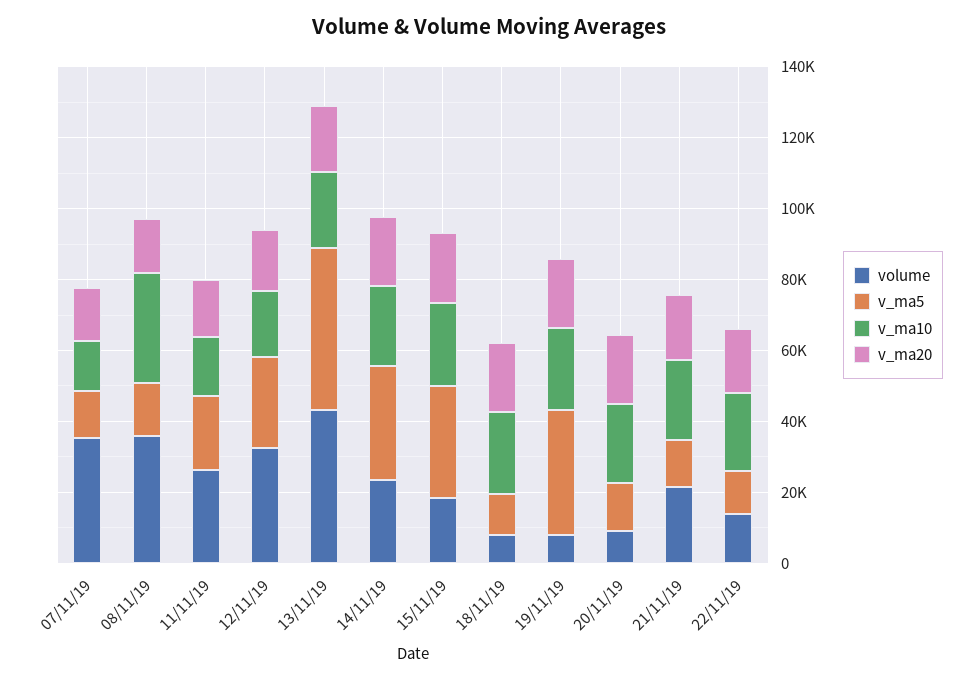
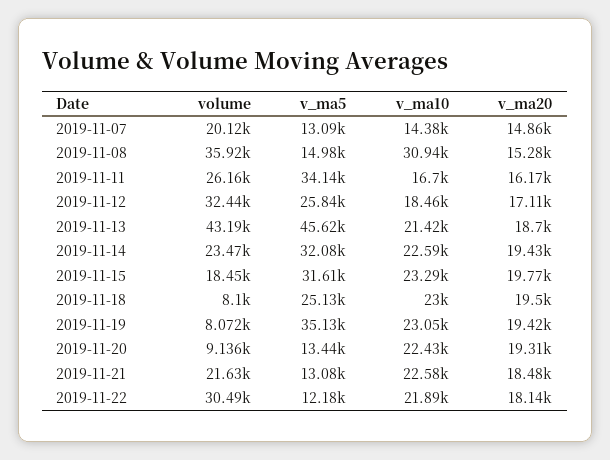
  {
    "volume": {
-     "07/11/19": 35000,
+     "07/11/19": 20120,
      "08/11/19": 35920,
      "11/11/19": 26160,
      "12/11/19": 32440,
      "13/11/19": 43190,
      "14/11/19": 23470,
      "15/11/19": 18450,
      "18/11/19": 8100,
      "19/11/19": 8072,
      "20/11/19": 9136,
      "21/11/19": 21630,
-     "22/11/19": 15000
+     "22/11/19": 30490
    },
    "v_ma5": {
      "07/11/19": 13090,
      "08/11/19": 14980,
-     "11/11/19": 20000,
+     "11/11/19": 34140,
      "12/11/19": 25840,
      "13/11/19": 45620,
      "14/11/19": 32080,
      "15/11/19": 31610,
-     "18/11/19": 10000,
+     "18/11/19": 25130,
      "19/11/19": 35130,
      "20/11/19": 13440,
      "21/11/19": 13080,
      "22/11/19": 12180
    },
    "v_ma10": {
      "07/11/19": 14380,
      "08/11/19": 30940,
      "11/11/19": 16700,
      "12/11/19": 18460,
      "13/11/19": 21420,
      "14/11/19": 22590,
      "15/11/19": 23290,
      "18/11/19": 23000,
      "19/11/19": 23050,
      "20/11/19": 22430,
      "21/11/19": 22580,
      "22/11/19": 21890
    },
    "v_ma20": {
      "07/11/19": 14860,
      "08/11/19": 15280,
      "11/11/19": 16170,
      "12/11/19": 17110,
      "13/11/19": 18700,
      "14/11/19": 19430,
      "15/11/19": 19770,
      "18/11/19": 19500,
      "19/11/19": 19420,
      "20/11/19": 19310,
      "21/11/19": 18480,
      "22/11/19": 18140
    }
  }

